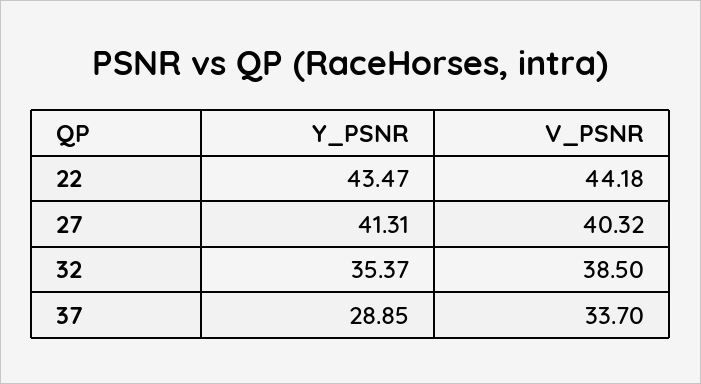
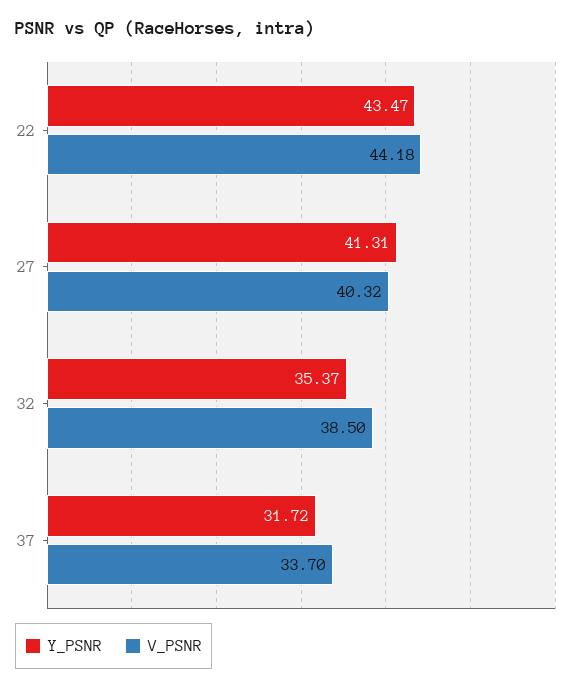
  {
    "Y_PSNR": {
      "22": 43.47,
      "27": 41.31,
      "32": 35.37,
-     "37": 28.85
+     "37": 31.72
    },
    "V_PSNR": {
      "22": 44.18,
      "27": 40.32,
      "32": 38.5,
      "37": 33.7
    }
  }

